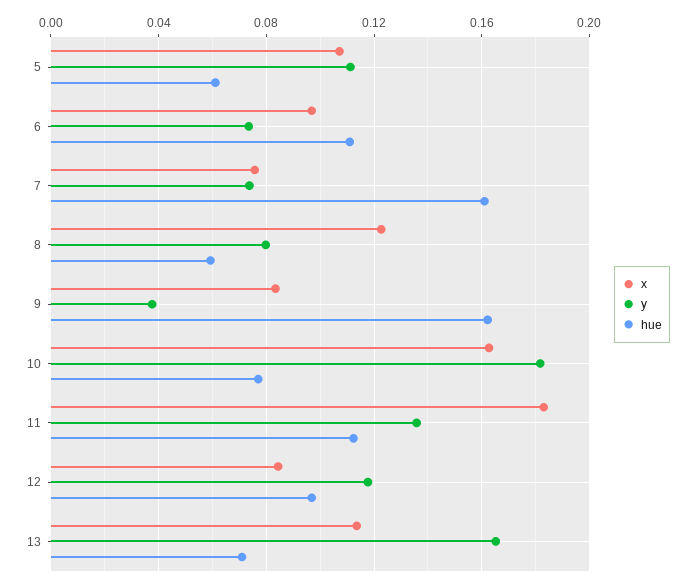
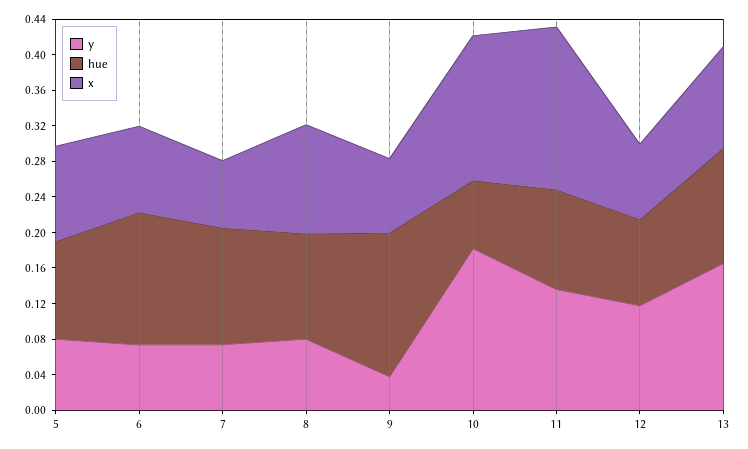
  {
    "x": {
      "5": 0.105,
      "6": 0.095,
      "7": 0.075,
      "8": 0.125,
      "9": 0.085,
      "10": 0.165,
      "11": 0.185,
      "12": 0.085,
      "13": 0.115
    },
    "y": {
-     "5": 0.11,
+     "5": 0.08,
      "6": 0.075,
      "7": 0.075,
      "8": 0.08,
      "9": 0.04,
      "10": 0.18,
      "11": 0.135,
      "12": 0.12,
      "13": 0.165
    },
    "hue": {
-     "5": 0.06,
+     "5": 0.11,
-     "6": 0.11,
+     "6": 0.15,
-     "7": 0.16,
+     "7": 0.13,
-     "8": 0.06,
+     "8": 0.12,
      "9": 0.16,
      "10": 0.075,
      "11": 0.11,
      "12": 0.095,
-     "13": 0.07
+     "13": 0.13
    }
  }

